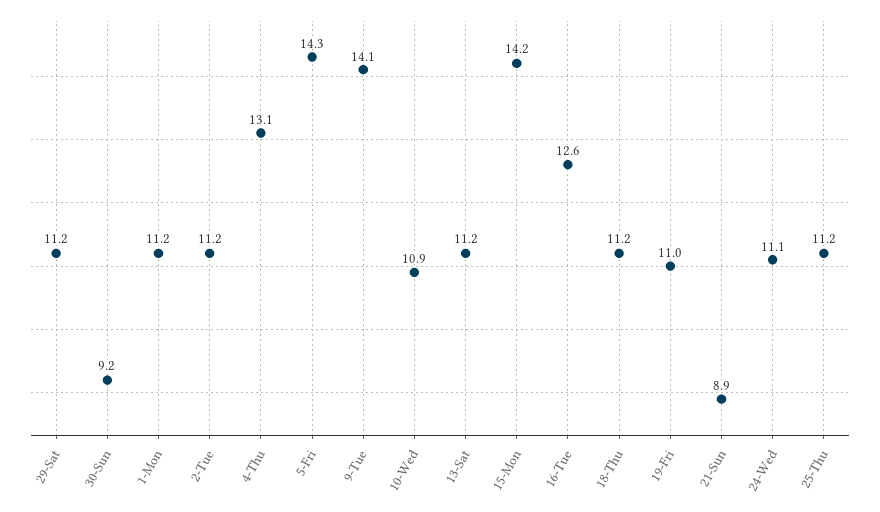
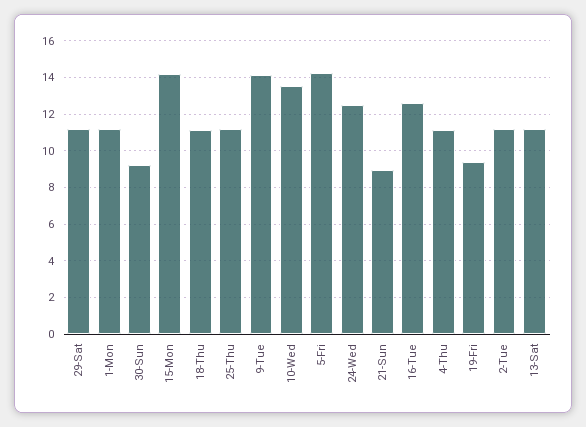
  {
    "29-Sat": 11.2,
    "30-Sun": 9.2,
    "1-Mon": 11.2,
    "2-Tue": 11.2,
-   "4-Thu": 13.1,
+   "4-Thu": 11,
    "5-Fri": 14.3,
    "9-Tue": 14.1,
-   "10-Wed": 10.9,
+   "10-Wed": 13.5,
    "13-Sat": 11.2,
    "15-Mon": 14.2,
    "16-Tue": 12.6,
    "18-Thu": 11.2,
-   "19-Fri": 11,
+   "19-Fri": 9.5,
    "21-Sun": 8.9,
-   "24-Wed": 11.1,
+   "24-Wed": 12.5,
    "25-Thu": 11.2
  }

